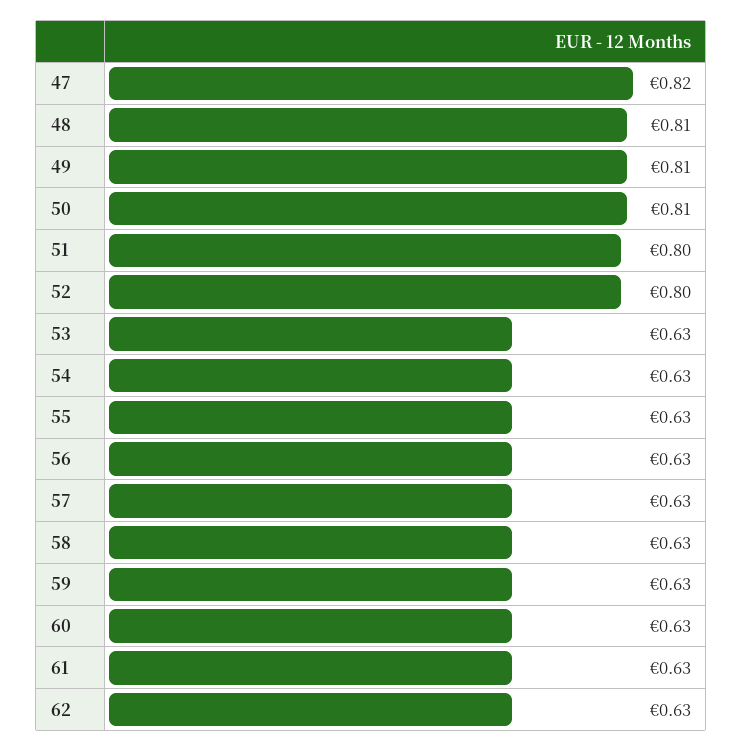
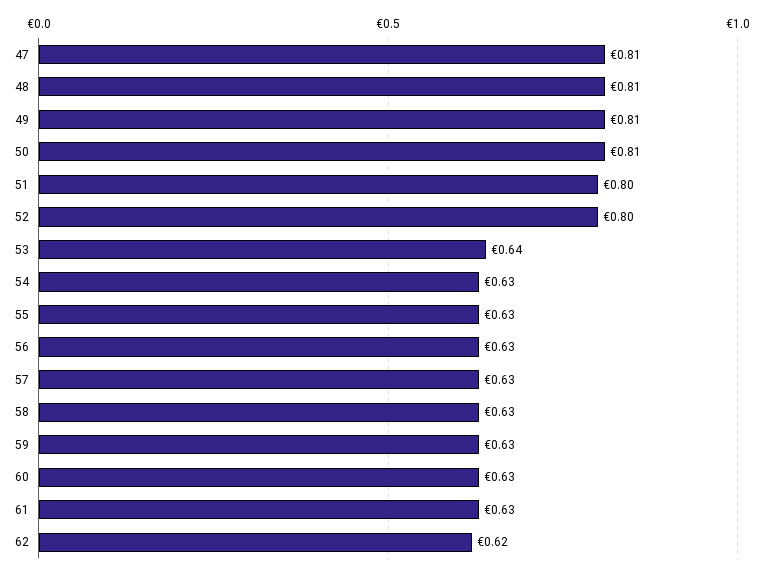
  {
-   "47": 0.82,
+   "47": 0.81,
    "48": 0.81,
    "49": 0.81,
    "50": 0.81,
    "51": 0.8,
    "52": 0.8,
-   "53": 0.63,
+   "53": 0.64,
    "54": 0.63,
    "55": 0.63,
    "56": 0.63,
    "57": 0.63,
    "58": 0.63,
    "59": 0.63,
    "60": 0.63,
    "61": 0.63,
-   "62": 0.63
+   "62": 0.62
  }

